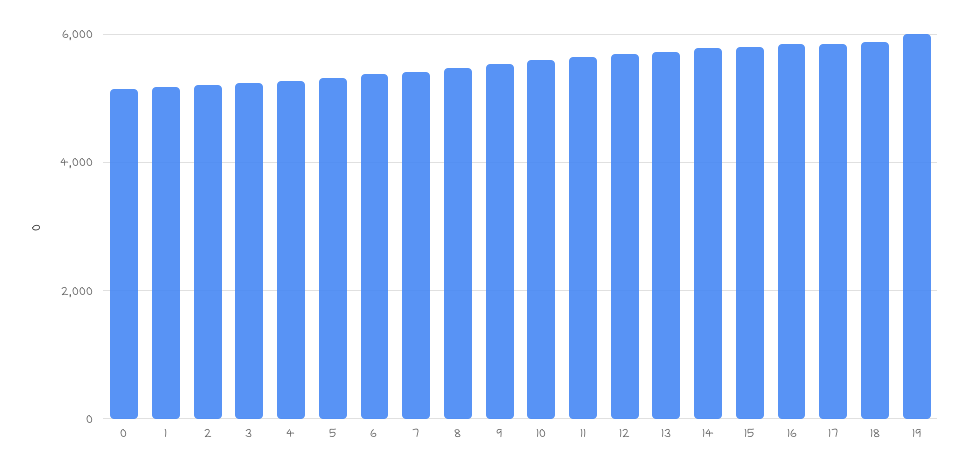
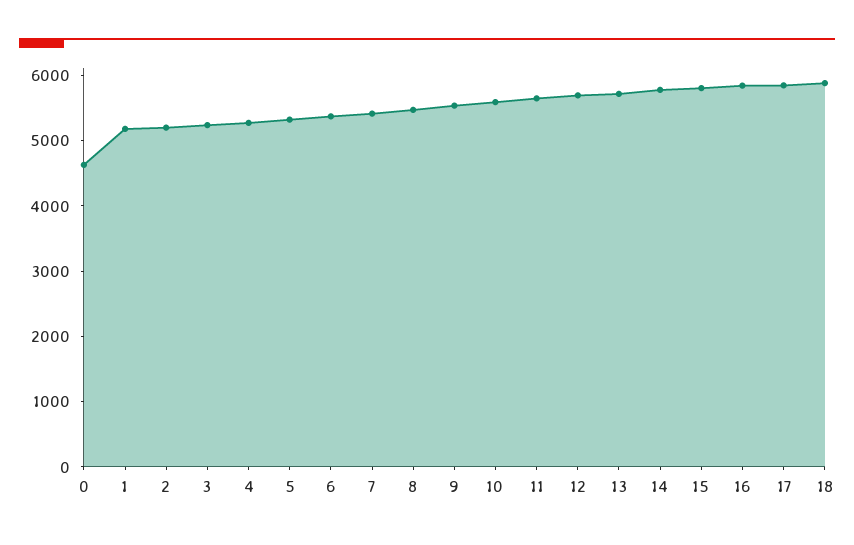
  {
-   "0": 5200,
+   "0": 4600,
    "1": 5200,
    "2": 5200,
    "3": 5200,
    "4": 5200,
    "5": 5400,
    "6": 5400,
    "7": 5400,
    "8": 5400,
    "9": 5600,
    "10": 5600,
    "11": 5600,
    "12": 5600,
    "13": 5800,
    "14": 5800,
    "15": 5800,
    "16": 5800,
    "17": 5800,
-   "18": 5800,
+   "18": 5800
-   "19": 6000
  }

